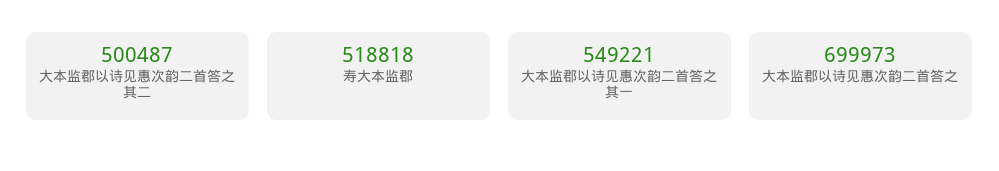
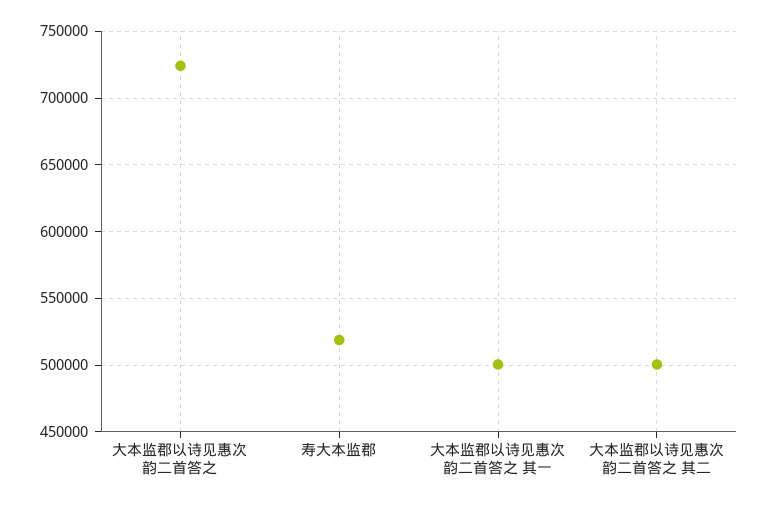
  {
    "大本监郡以诗见惠次韵二首答之 其二": 500487,
    "寿大本监郡": 518818,
-   "大本监郡以诗见惠次韵二首答之 其一": 549221,
+   "大本监郡以诗见惠次韵二首答之 其一": 500000,
-   "大本监郡以诗见惠次韵二首答之": 699973
+   "大本监郡以诗见惠次韵二首答之": 725000
  }

